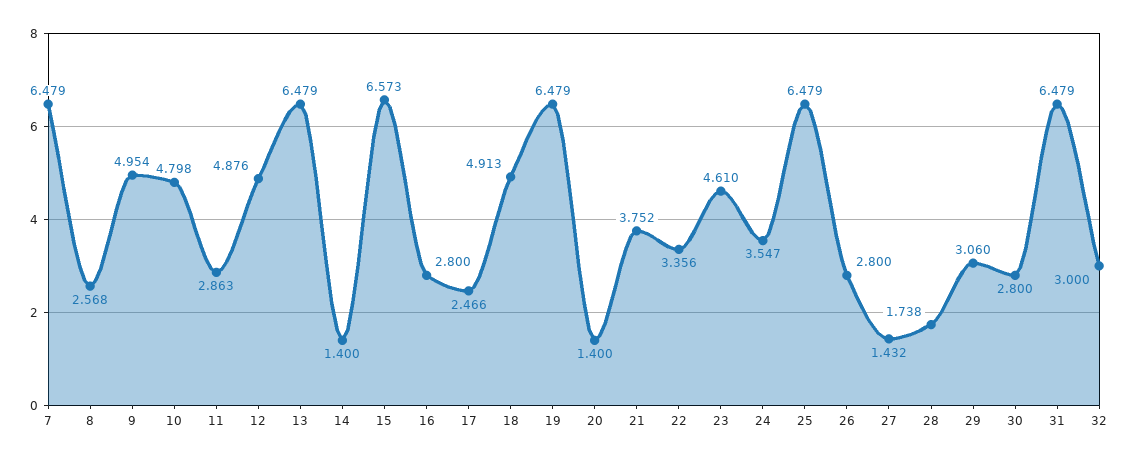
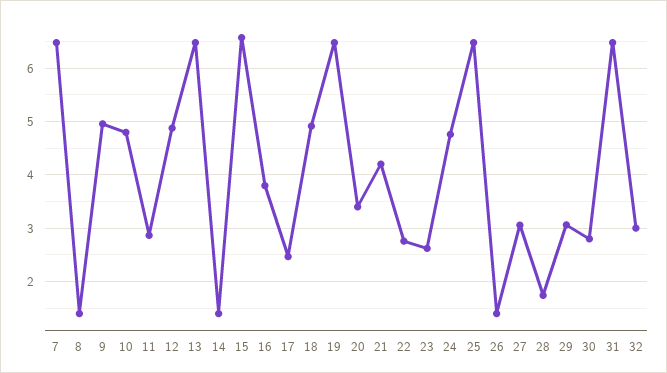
  {
    "7": 6.479,
-   "8": 2.568,
+   "8": 1.4,
    "9": 4.954,
    "10": 4.798,
    "11": 2.863,
    "12": 4.876,
    "13": 6.479,
    "14": 1.4,
    "15": 6.573,
-   "16": 2.8,
+   "16": 3.8,
    "17": 2.466,
    "18": 4.913,
    "19": 6.479,
-   "20": 1.4,
+   "20": 3.4,
-   "21": 3.752,
+   "21": 4.2,
-   "22": 3.356,
+   "22": 2.8,
-   "23": 4.61,
+   "23": 2.6,
-   "24": 3.547,
+   "24": 4.8,
    "25": 6.479,
-   "26": 2.8,
+   "26": 1.4,
-   "27": 1.432,
+   "27": 3,
    "28": 1.738,
    "29": 3.06,
    "30": 2.8,
    "31": 6.479,
    "32": 3
  }

